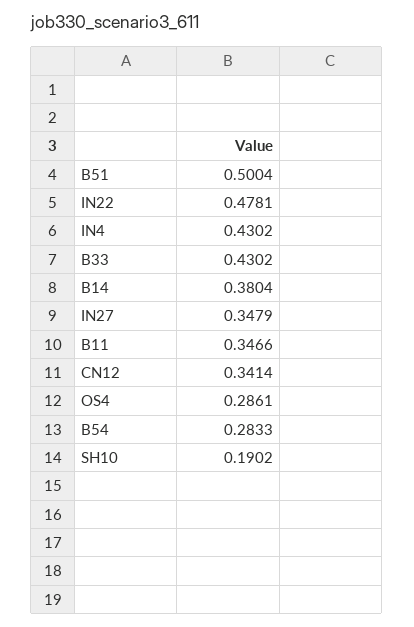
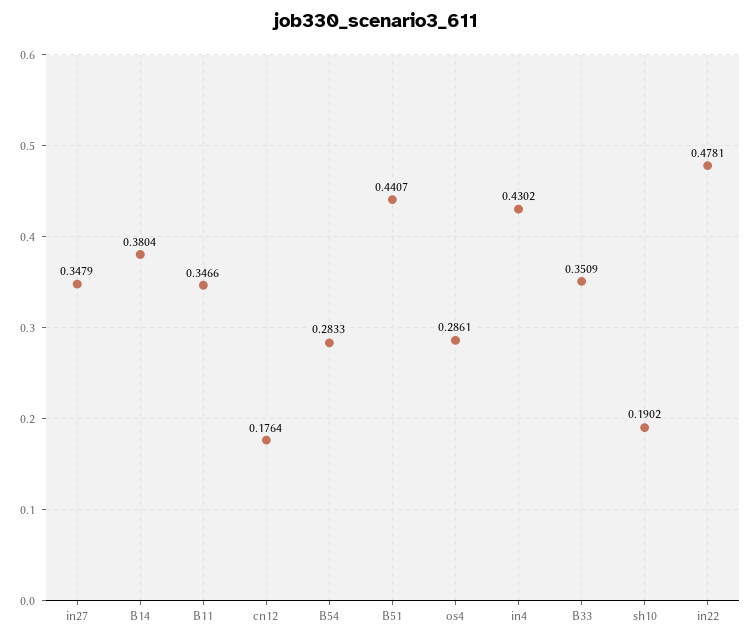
  {
-   "B51": 0.5004,
+   "B51": 0.4407,
    "IN22": 0.4781,
    "IN4": 0.4302,
-   "B33": 0.4302,
+   "B33": 0.3509,
    "B14": 0.3804,
    "IN27": 0.3479,
    "B11": 0.3466,
-   "CN12": 0.3414,
+   "CN12": 0.1764,
    "OS4": 0.2861,
    "B54": 0.2833,
    "SH10": 0.1902
  }

